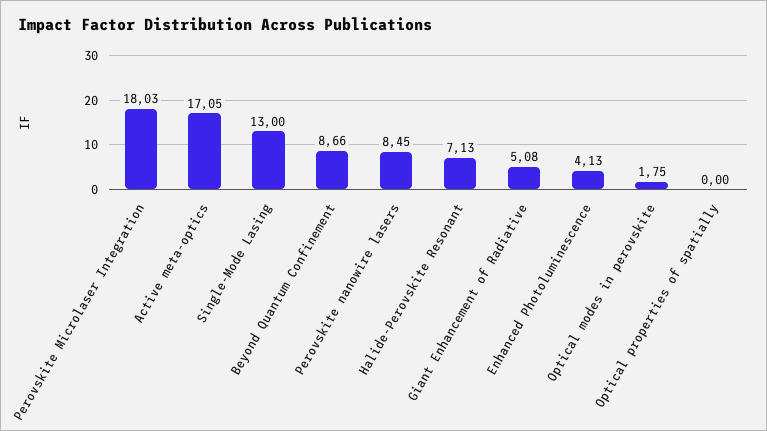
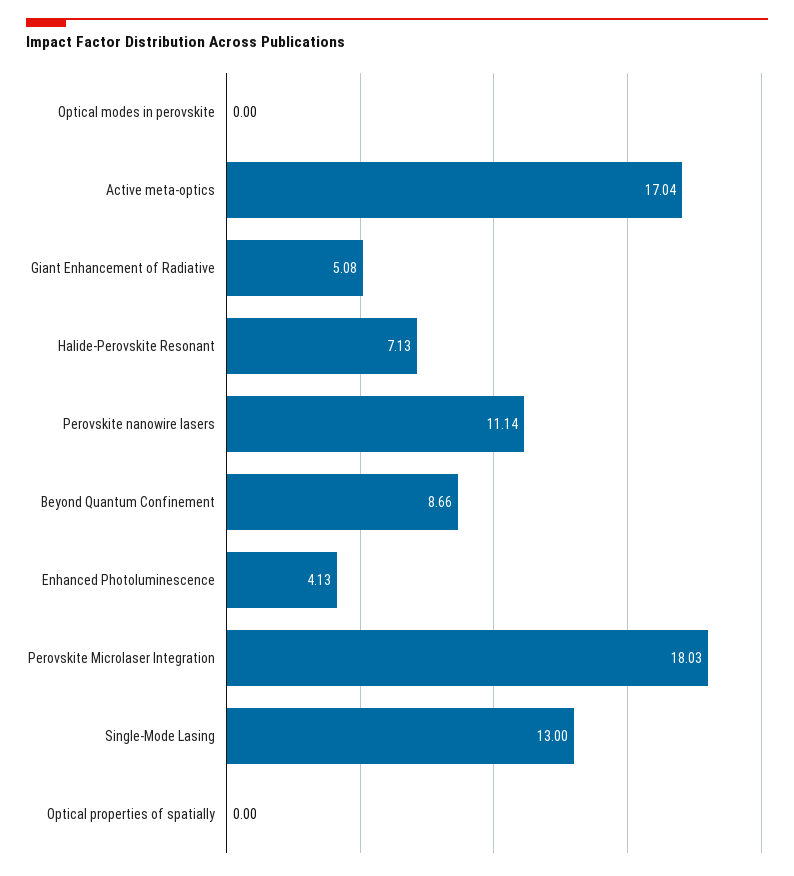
  {
    "Perovskite Microlaser Integration": 18.03,
-   "Active meta-optics": 17.05,
+   "Active meta-optics": 17.04,
    "Single-Mode Lasing": 13,
    "Beyond Quantum Confinement": 8.66,
-   "Perovskite nanowire lasers": 8.45,
+   "Perovskite nanowire lasers": 11.14,
    "Halide-Perovskite Resonant": 7.13,
    "Giant Enhancement of Radiative": 5.08,
    "Enhanced Photoluminescence": 4.13,
-   "Optical modes in perovskite": 1.75,
+   "Optical modes in perovskite": 0,
    "Optical properties of spatially": 0
  }

